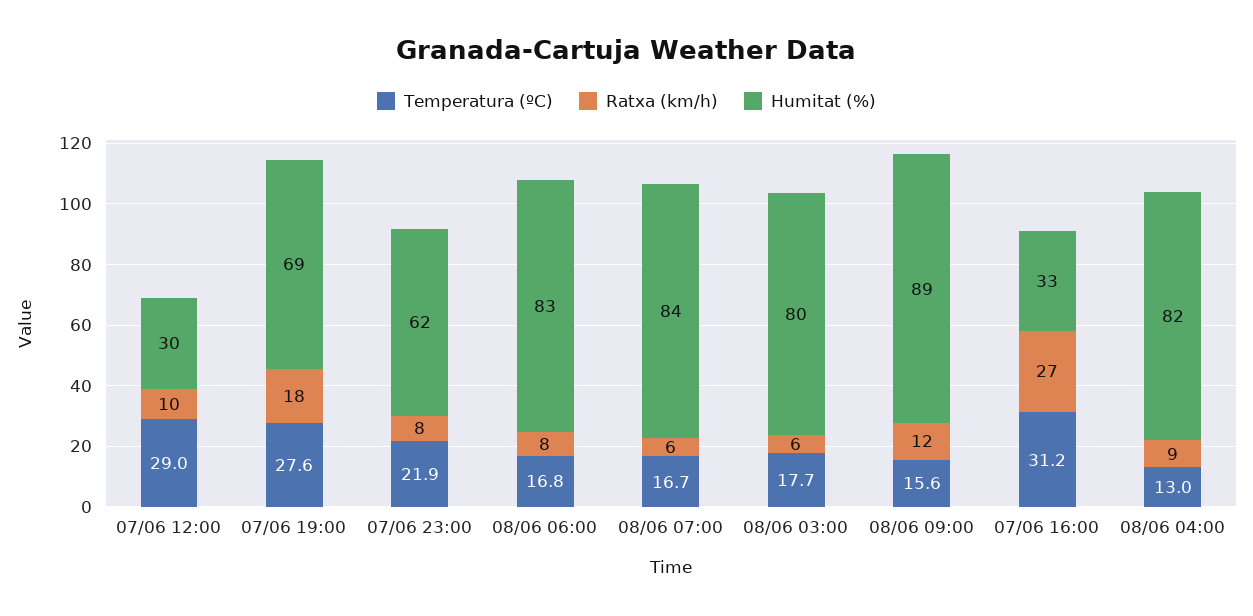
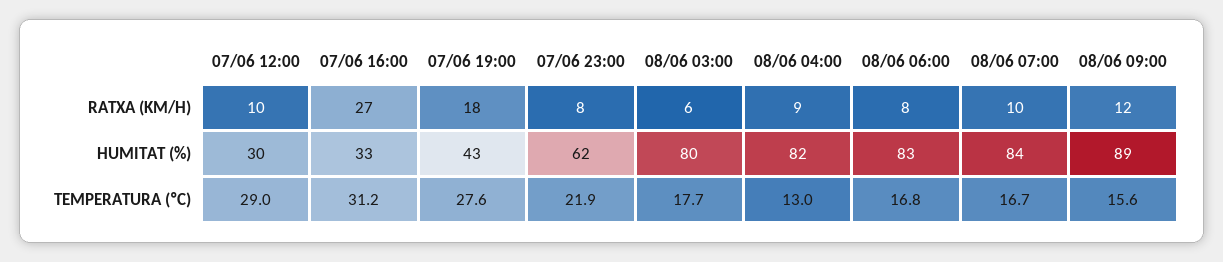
  {
    "Temperatura (ºC)": {
      "07/06 12:00": 29,
      "07/06 19:00": 27.6,
      "07/06 23:00": 21.9,
      "08/06 06:00": 16.8,
      "08/06 07:00": 16.7,
      "08/06 03:00": 17.7,
      "08/06 09:00": 15.6,
      "07/06 16:00": 31.2,
      "08/06 04:00": 13
    },
    "Ratxa (km/h)": {
      "07/06 12:00": 10,
      "07/06 19:00": 18,
      "07/06 23:00": 8,
      "08/06 06:00": 8,
-     "08/06 07:00": 6,
+     "08/06 07:00": 10,
      "08/06 03:00": 6,
      "08/06 09:00": 12,
      "07/06 16:00": 27,
      "08/06 04:00": 9
    },
    "Humitat (%)": {
      "07/06 12:00": 30,
-     "07/06 19:00": 69,
+     "07/06 19:00": 43,
      "07/06 23:00": 62,
      "08/06 06:00": 83,
      "08/06 07:00": 84,
      "08/06 03:00": 80,
      "08/06 09:00": 89,
      "07/06 16:00": 33,
      "08/06 04:00": 82
    }
  }

